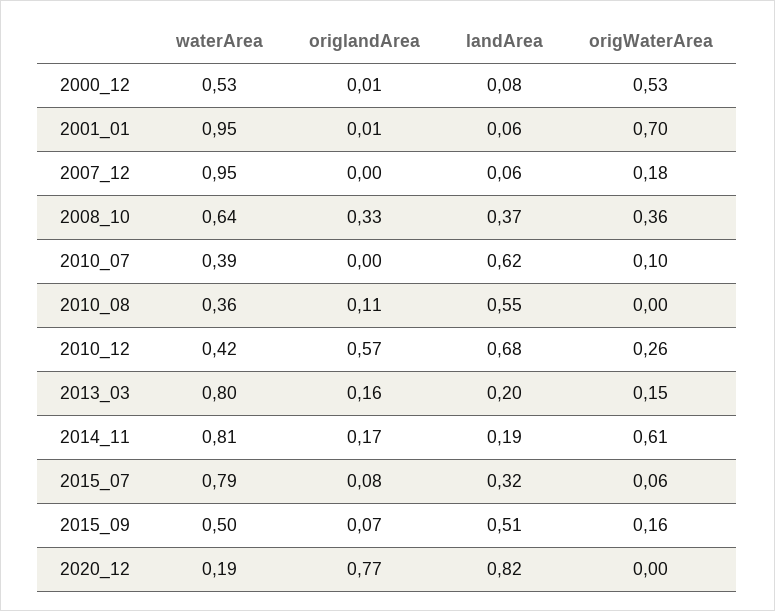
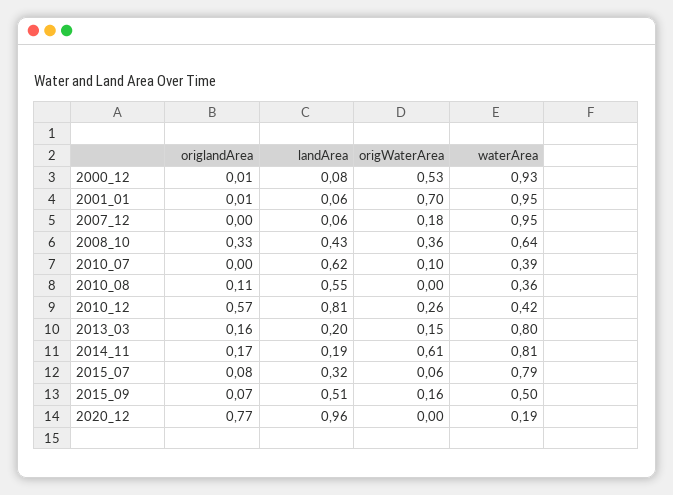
  {
    "waterArea": {
-     "2000_12": 0.53,
+     "2000_12": 0.93,
      "2001_01": 0.95,
      "2007_12": 0.95,
      "2008_10": 0.64,
      "2010_07": 0.39,
      "2010_08": 0.36,
      "2010_12": 0.42,
      "2013_03": 0.8,
      "2014_11": 0.81,
      "2015_07": 0.79,
      "2015_09": 0.5,
      "2020_12": 0.19
    },
    "origlandArea": {
      "2000_12": 0.01,
      "2001_01": 0.01,
      "2007_12": 0,
      "2008_10": 0.33,
      "2010_07": 0,
      "2010_08": 0.11,
      "2010_12": 0.57,
      "2013_03": 0.16,
      "2014_11": 0.17,
      "2015_07": 0.08,
      "2015_09": 0.07,
      "2020_12": 0.77
    },
    "landArea": {
      "2000_12": 0.08,
      "2001_01": 0.06,
      "2007_12": 0.06,
-     "2008_10": 0.37,
+     "2008_10": 0.43,
      "2010_07": 0.62,
      "2010_08": 0.55,
-     "2010_12": 0.68,
+     "2010_12": 0.81,
      "2013_03": 0.2,
      "2014_11": 0.19,
      "2015_07": 0.32,
      "2015_09": 0.51,
-     "2020_12": 0.82
+     "2020_12": 0.96
    },
    "origWaterArea": {
      "2000_12": 0.53,
      "2001_01": 0.7,
      "2007_12": 0.18,
      "2008_10": 0.36,
      "2010_07": 0.1,
      "2010_08": 0,
      "2010_12": 0.26,
      "2013_03": 0.15,
      "2014_11": 0.61,
      "2015_07": 0.06,
      "2015_09": 0.16,
      "2020_12": 0
    }
  }

